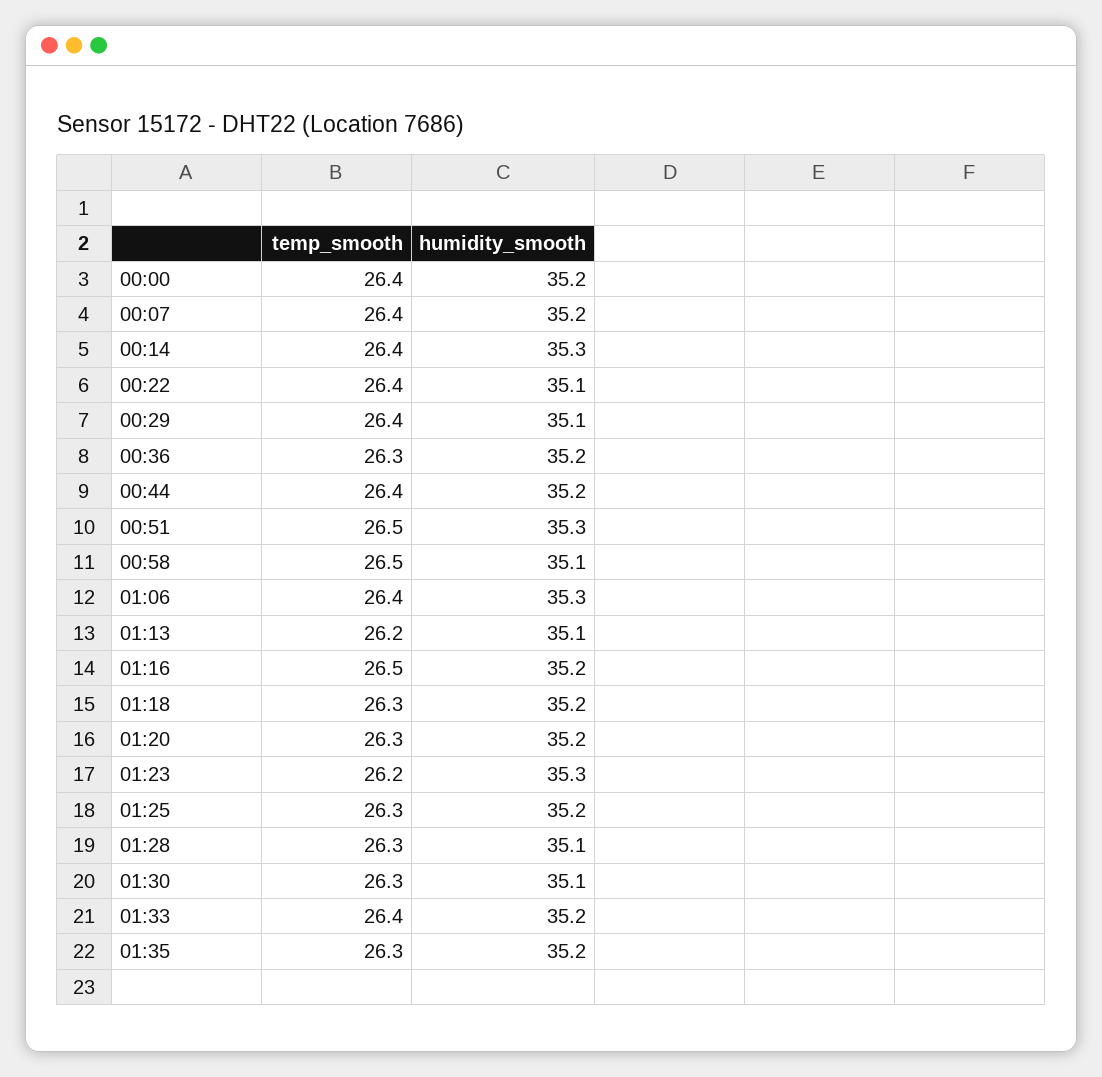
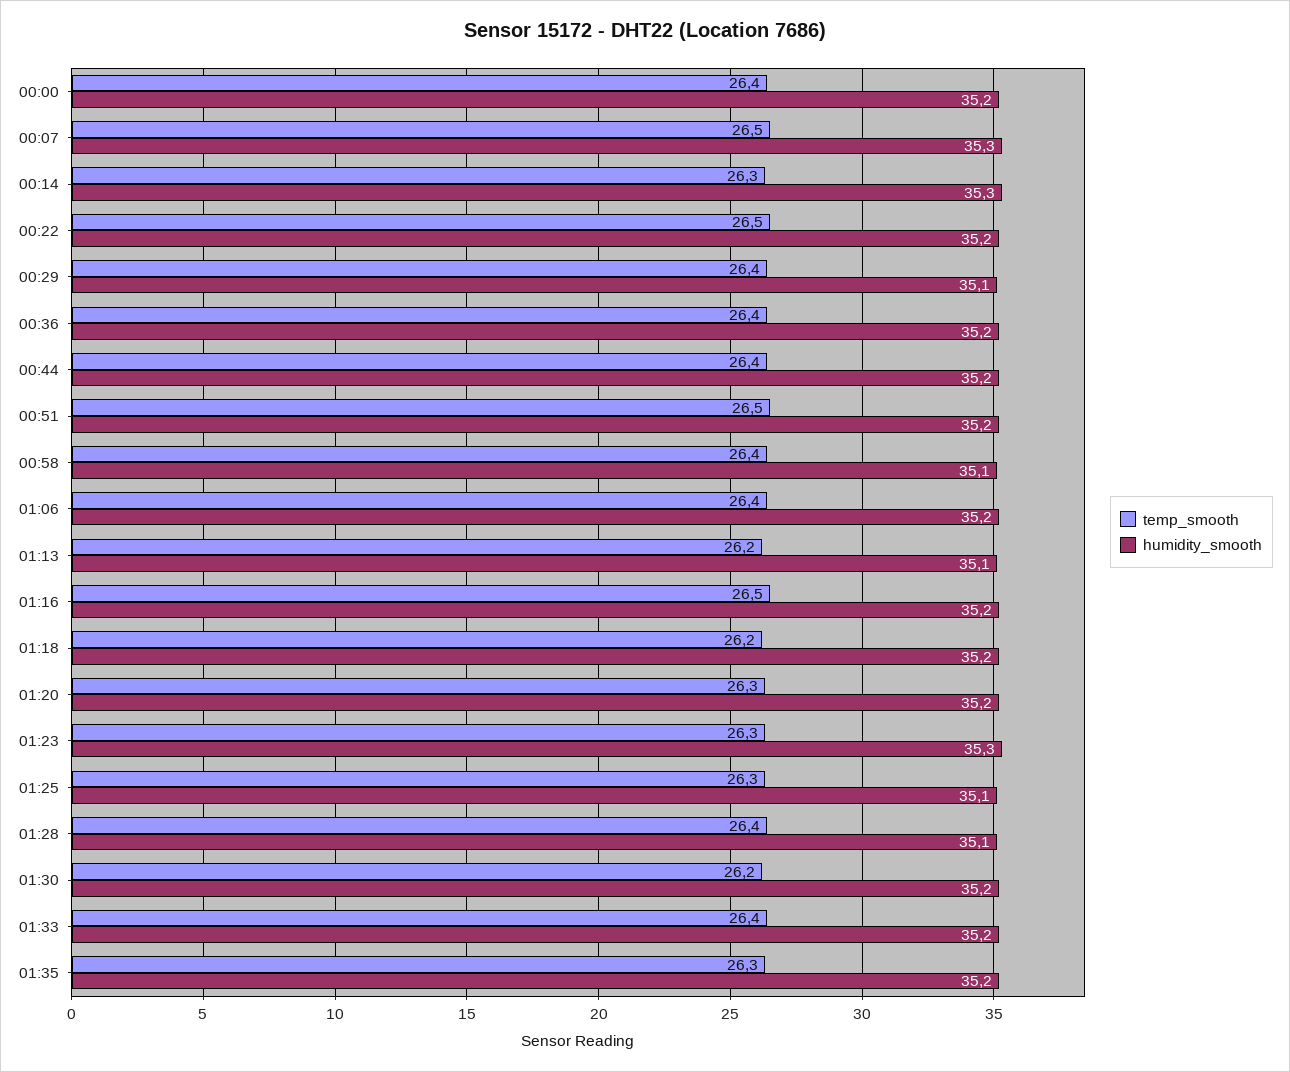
  {
    "temp_smooth": {
      "00:00": 26.4,
-     "00:07": 26.4,
+     "00:07": 26.5,
-     "00:14": 26.4,
+     "00:14": 26.3,
-     "00:22": 26.4,
+     "00:22": 26.5,
      "00:29": 26.4,
-     "00:36": 26.3,
+     "00:36": 26.4,
      "00:44": 26.4,
      "00:51": 26.5,
-     "00:58": 26.5,
+     "00:58": 26.4,
      "01:06": 26.4,
      "01:13": 26.2,
      "01:16": 26.5,
-     "01:18": 26.3,
+     "01:18": 26.2,
      "01:20": 26.3,
-     "01:23": 26.2,
+     "01:23": 26.3,
      "01:25": 26.3,
-     "01:28": 26.3,
+     "01:28": 26.4,
-     "01:30": 26.3,
+     "01:30": 26.2,
      "01:33": 26.4,
      "01:35": 26.3
    },
    "humidity_smooth": {
      "00:00": 35.2,
-     "00:07": 35.2,
+     "00:07": 35.3,
      "00:14": 35.3,
-     "00:22": 35.1,
+     "00:22": 35.2,
      "00:29": 35.1,
      "00:36": 35.2,
      "00:44": 35.2,
-     "00:51": 35.3,
+     "00:51": 35.2,
      "00:58": 35.1,
-     "01:06": 35.3,
+     "01:06": 35.2,
      "01:13": 35.1,
      "01:16": 35.2,
      "01:18": 35.2,
      "01:20": 35.2,
      "01:23": 35.3,
-     "01:25": 35.2,
+     "01:25": 35.1,
      "01:28": 35.1,
-     "01:30": 35.1,
+     "01:30": 35.2,
      "01:33": 35.2,
      "01:35": 35.2
    }
  }

